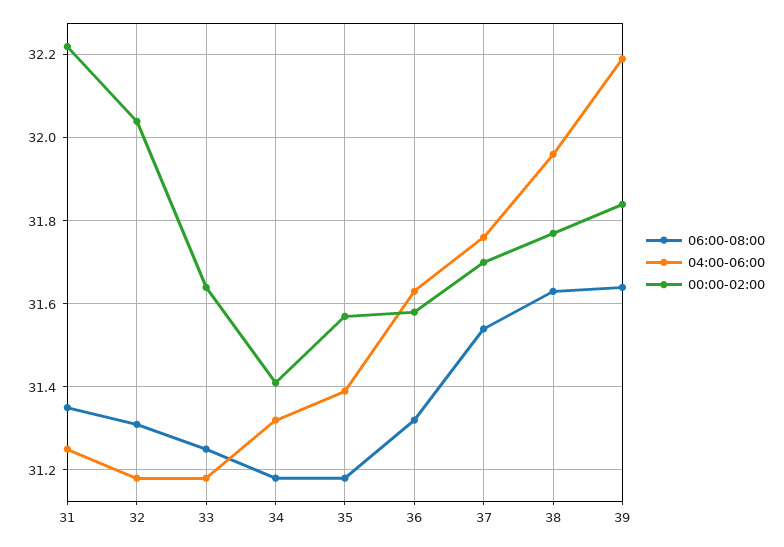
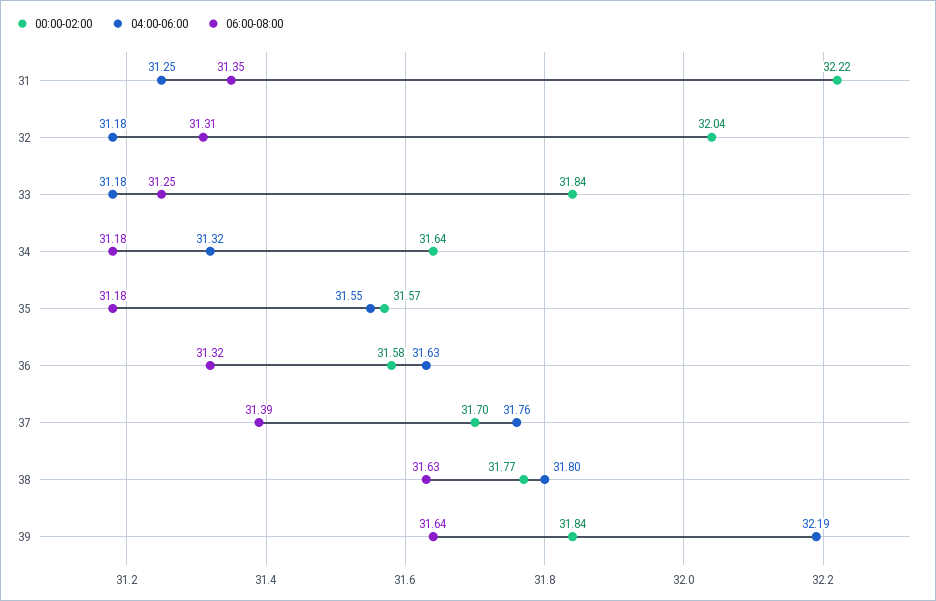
  {
    "06:00-08:00": {
      "31": 31.35,
      "32": 31.31,
      "33": 31.25,
      "34": 31.18,
      "35": 31.18,
      "36": 31.32,
-     "37": 31.55,
+     "37": 31.39,
      "38": 31.63,
      "39": 31.64
    },
    "04:00-06:00": {
      "31": 31.25,
      "32": 31.18,
      "33": 31.18,
      "34": 31.32,
-     "35": 31.4,
+     "35": 31.55,
      "36": 31.63,
      "37": 31.76,
-     "38": 31.95,
+     "38": 31.8,
      "39": 32.19
    },
    "00:00-02:00": {
      "31": 32.22,
      "32": 32.04,
-     "33": 31.65,
+     "33": 31.84,
-     "34": 31.4,
+     "34": 31.64,
      "35": 31.57,
      "36": 31.58,
      "37": 31.7,
      "38": 31.77,
      "39": 31.84
    }
  }

